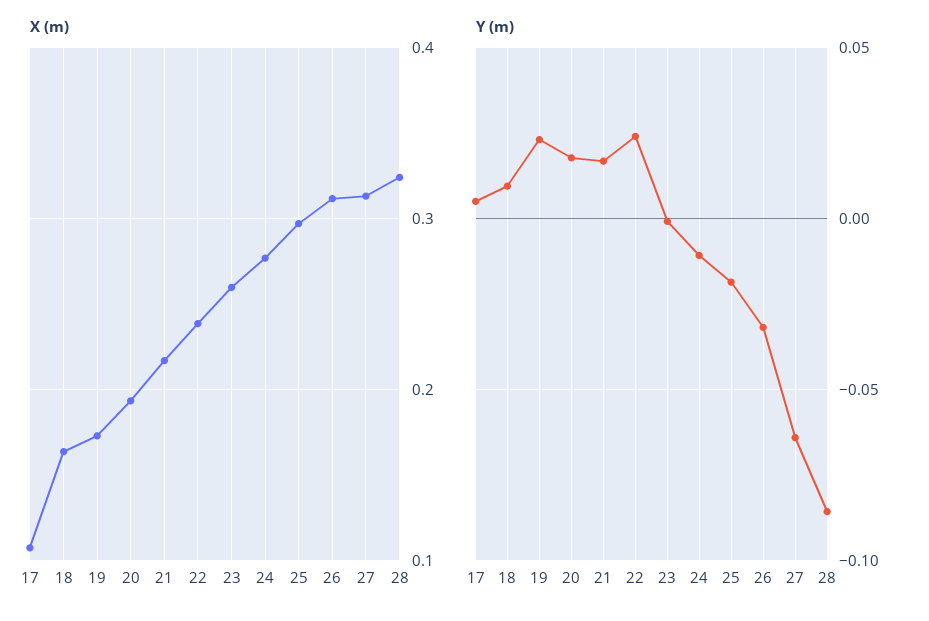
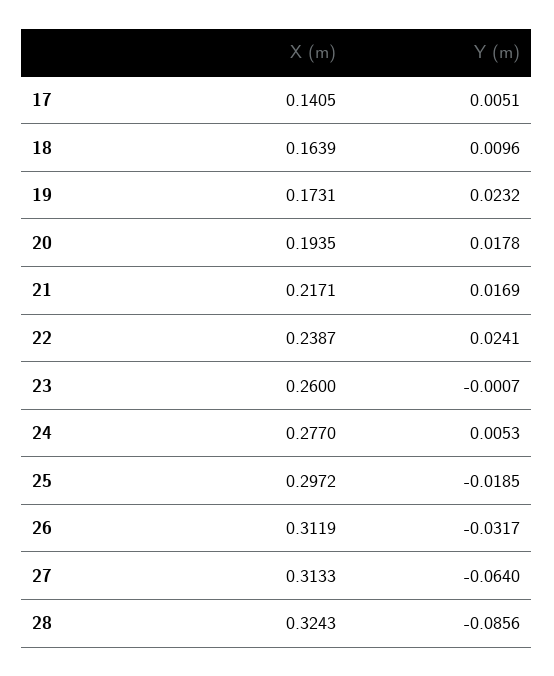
  {
    "X (m)": {
-     "17": 0.11,
+     "17": 0.1405,
      "18": 0.1639,
      "19": 0.1731,
      "20": 0.1935,
      "21": 0.2171,
      "22": 0.2387,
      "23": 0.26,
      "24": 0.277,
      "25": 0.2972,
      "26": 0.3119,
      "27": 0.3133,
      "28": 0.3243
    },
    "Y (m)": {
      "17": 0.0051,
      "18": 0.0096,
      "19": 0.0232,
      "20": 0.0178,
      "21": 0.0169,
      "22": 0.0241,
      "23": -0.0007,
-     "24": -0.01,
+     "24": 0.0053,
      "25": -0.0185,
      "26": -0.0317,
      "27": -0.064,
      "28": -0.0856
    }
  }

